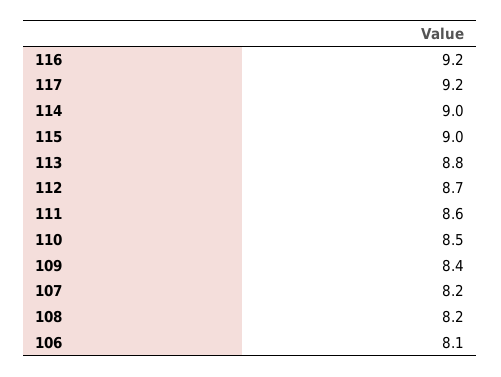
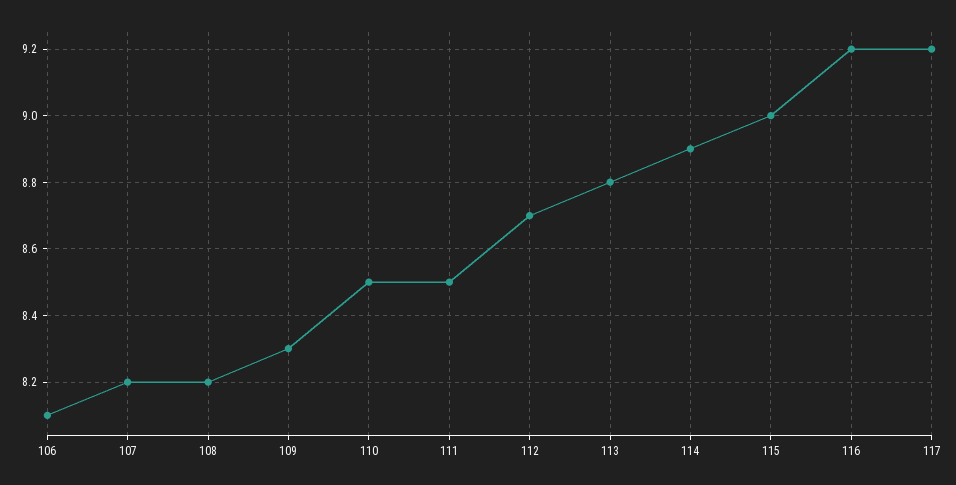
  {
    "116": 9.2,
    "117": 9.2,
-   "114": 9,
+   "114": 8.9,
    "115": 9,
    "113": 8.8,
    "112": 8.7,
-   "111": 8.6,
+   "111": 8.5,
    "110": 8.5,
-   "109": 8.4,
+   "109": 8.3,
    "107": 8.2,
    "108": 8.2,
    "106": 8.1
  }

